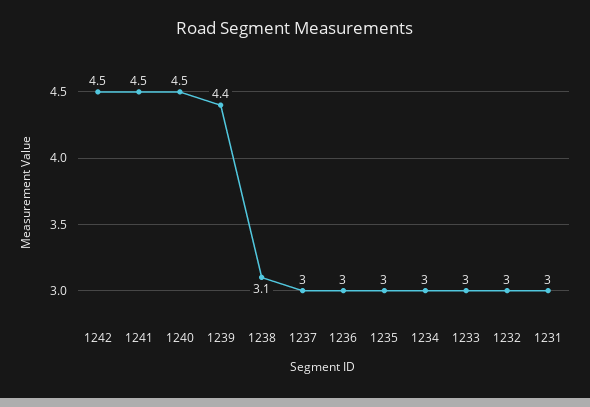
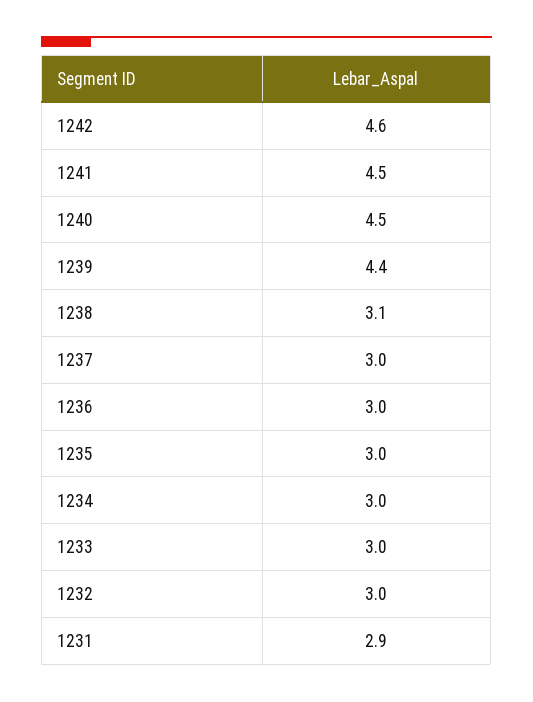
  {
-   "1242": 4.5,
+   "1242": 4.6,
    "1241": 4.5,
    "1240": 4.5,
    "1239": 4.4,
    "1238": 3.1,
    "1237": 3,
    "1236": 3,
    "1235": 3,
    "1234": 3,
    "1233": 3,
    "1232": 3,
-   "1231": 3
+   "1231": 2.9
  }

